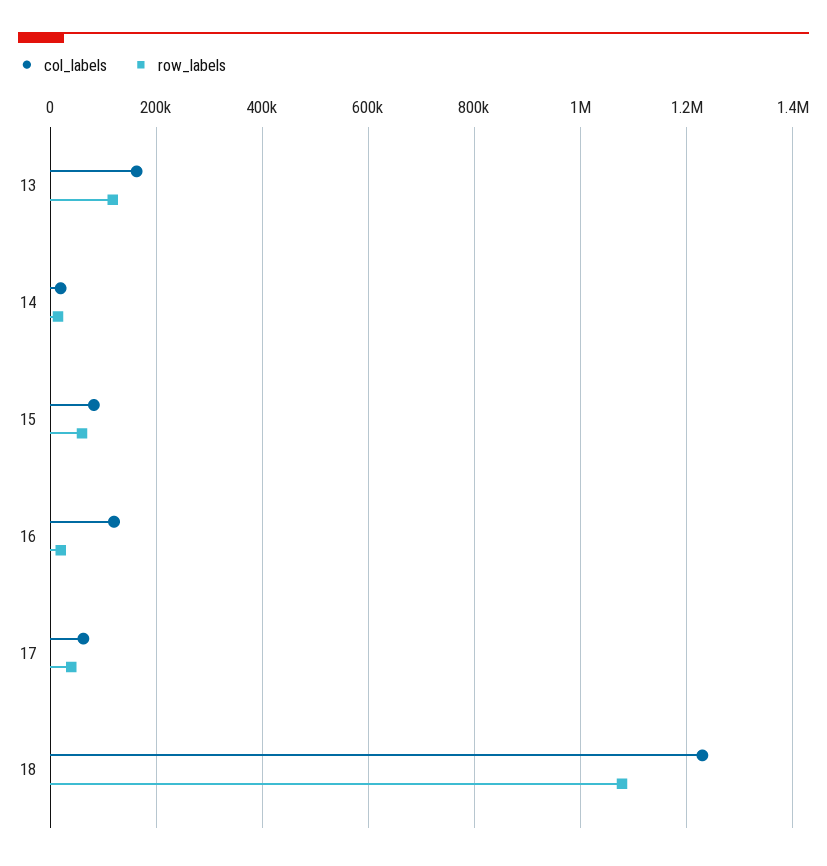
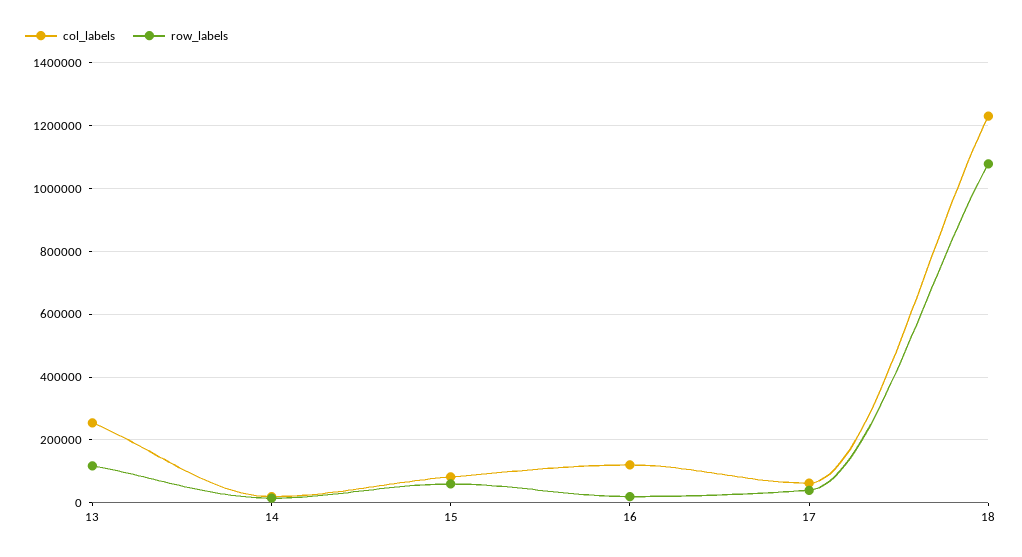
  {
    "col_labels": {
-     "13": 160000,
+     "13": 260000,
      "14": 20000,
      "15": 80000,
      "16": 120000,
      "17": 60000,
      "18": 1220000
    },
    "row_labels": {
      "13": 120000,
      "14": 20000,
      "15": 60000,
      "16": 20000,
      "17": 40000,
      "18": 1080000
    }
  }

